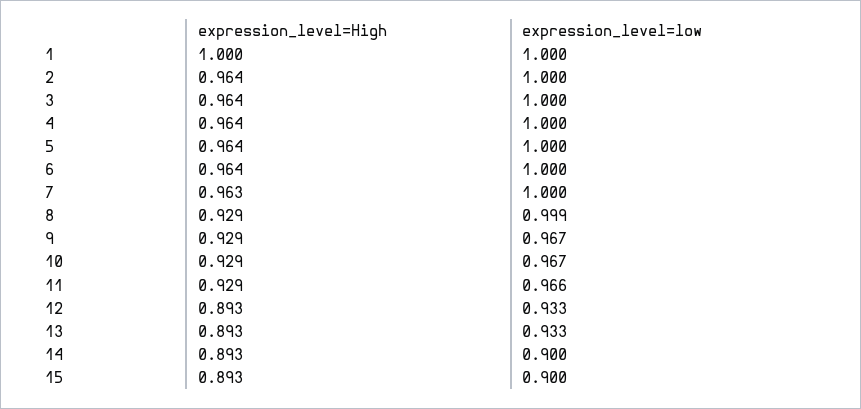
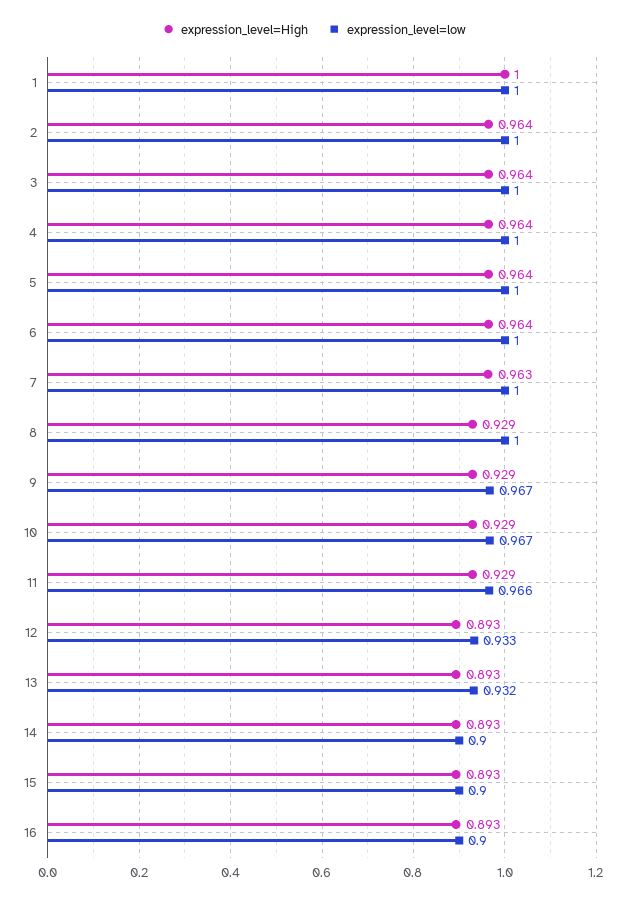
  {
    "expression_level=High": {
      "1": 1,
      "2": 0.964,
      "3": 0.964,
      "4": 0.964,
      "5": 0.964,
      "6": 0.964,
      "7": 0.963,
      "8": 0.929,
      "9": 0.929,
      "10": 0.929,
      "11": 0.929,
      "12": 0.893,
      "13": 0.893,
      "14": 0.893,
-     "15": 0.893
+     "15": 0.893,
+     "16": 0.893
    },
    "expression_level=low": {
      "1": 1,
      "2": 1,
      "3": 1,
      "4": 1,
      "5": 1,
      "6": 1,
      "7": 1,
-     "8": 0.999,
+     "8": 1,
      "9": 0.967,
      "10": 0.967,
      "11": 0.966,
      "12": 0.933,
-     "13": 0.933,
+     "13": 0.932,
      "14": 0.9,
-     "15": 0.9
+     "15": 0.9,
+     "16": 0.9
    }
  }

